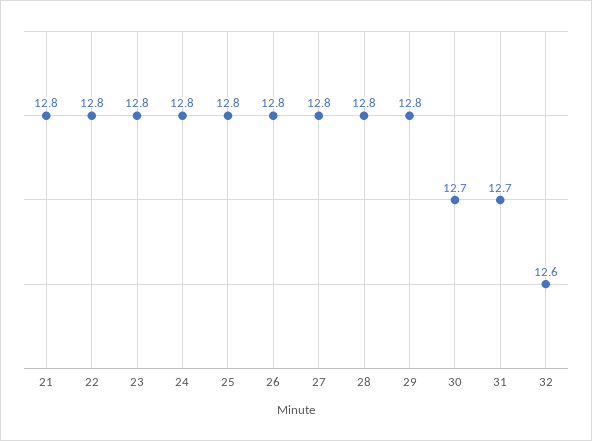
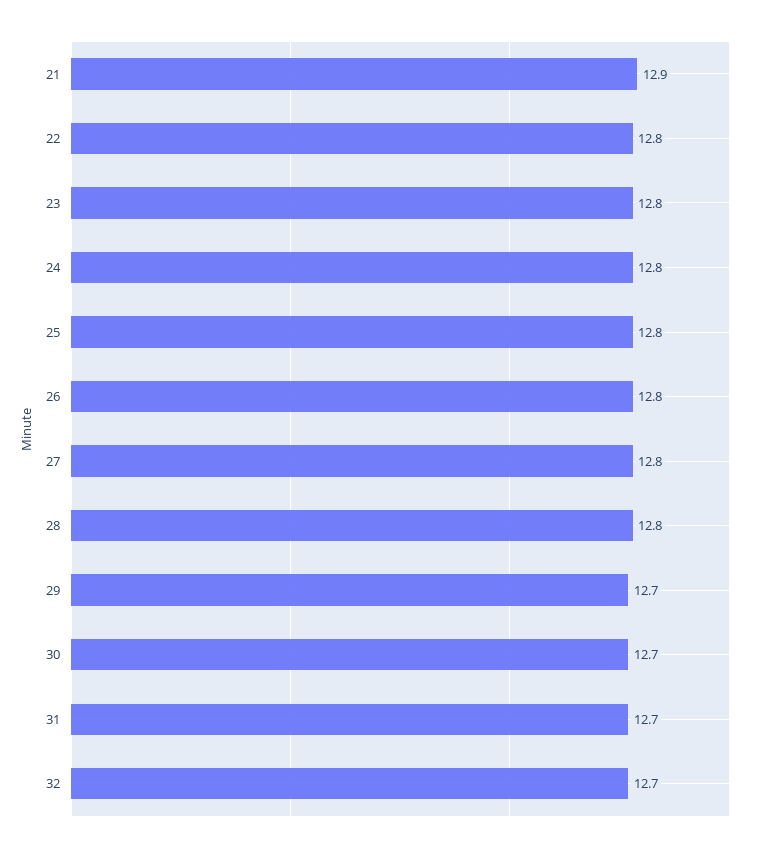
  {
-   "21": 12.8,
+   "21": 12.9,
    "22": 12.8,
    "23": 12.8,
    "24": 12.8,
    "25": 12.8,
    "26": 12.8,
    "27": 12.8,
    "28": 12.8,
-   "29": 12.8,
+   "29": 12.7,
    "30": 12.7,
    "31": 12.7,
-   "32": 12.6
+   "32": 12.7
  }

